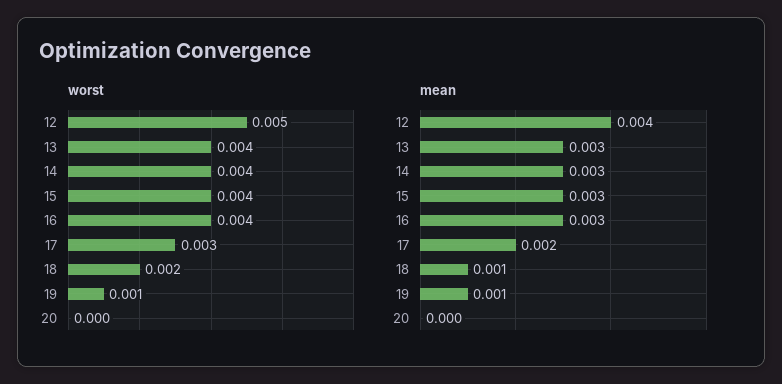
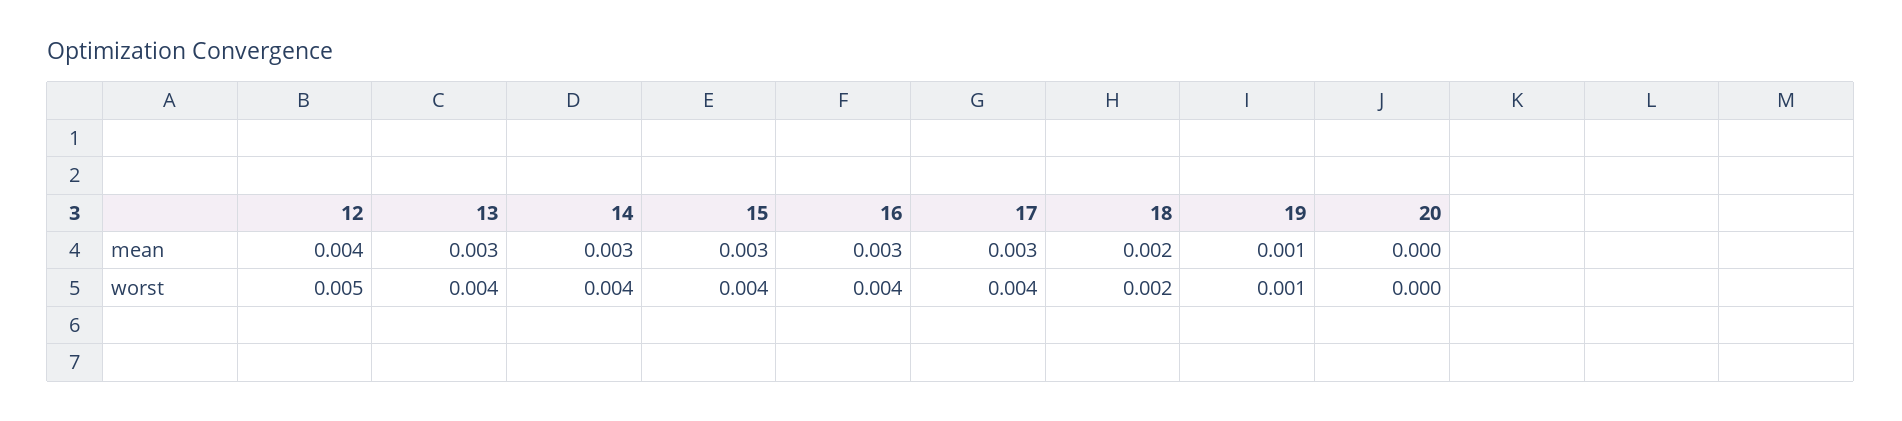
  {
    "worst": {
      "12": 0.005,
      "13": 0.004,
      "14": 0.004,
      "15": 0.004,
      "16": 0.004,
-     "17": 0.003,
+     "17": 0.004,
      "18": 0.002,
      "19": 0.001,
      "20": 0
    },
    "mean": {
      "12": 0.004,
      "13": 0.003,
      "14": 0.003,
      "15": 0.003,
      "16": 0.003,
-     "17": 0.002,
+     "17": 0.003,
-     "18": 0.001,
+     "18": 0.002,
      "19": 0.001,
      "20": 0
    }
  }

